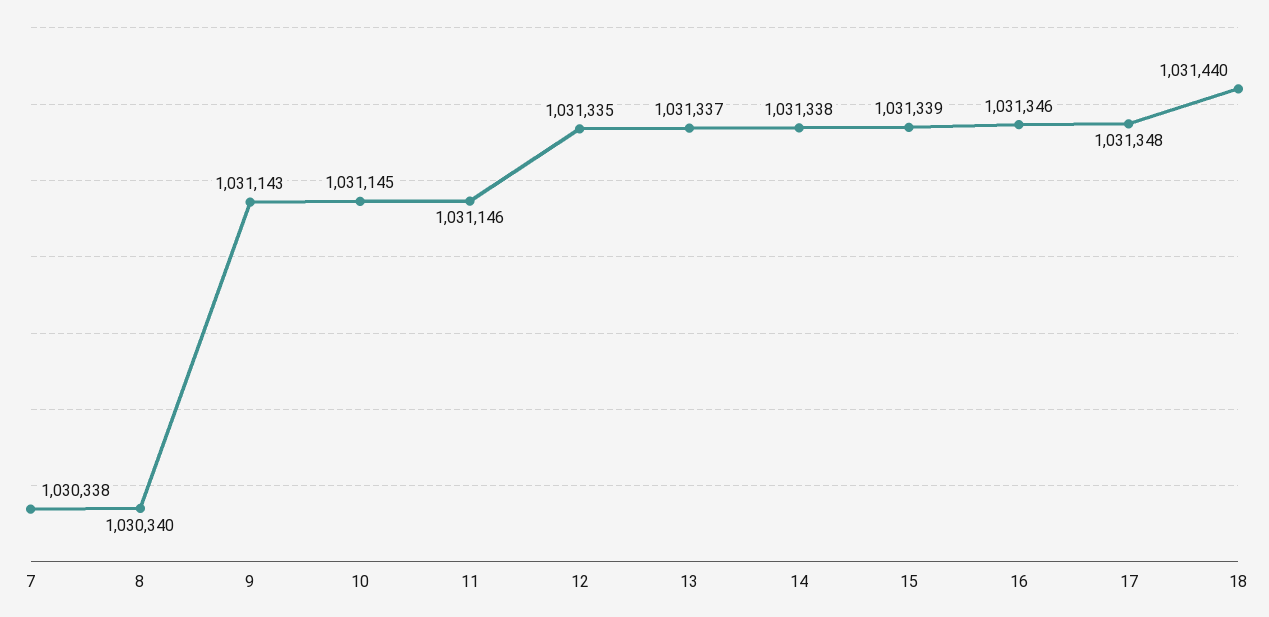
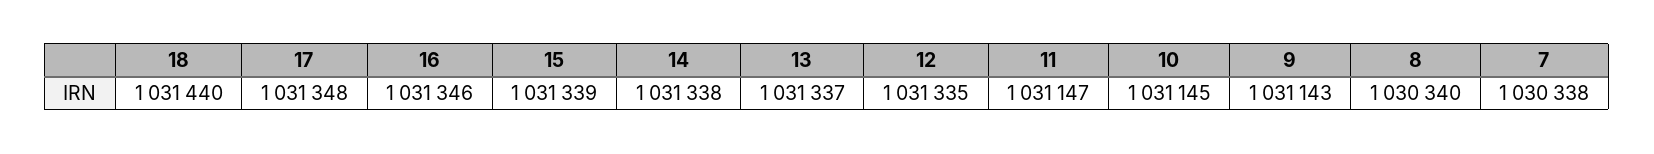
  {
    "7": 1030338,
    "8": 1030340,
    "9": 1031143,
    "10": 1031145,
-   "11": 1031146,
+   "11": 1031147,
    "12": 1031335,
    "13": 1031337,
    "14": 1031338,
    "15": 1031339,
    "16": 1031346,
    "17": 1031348,
    "18": 1031440
  }

